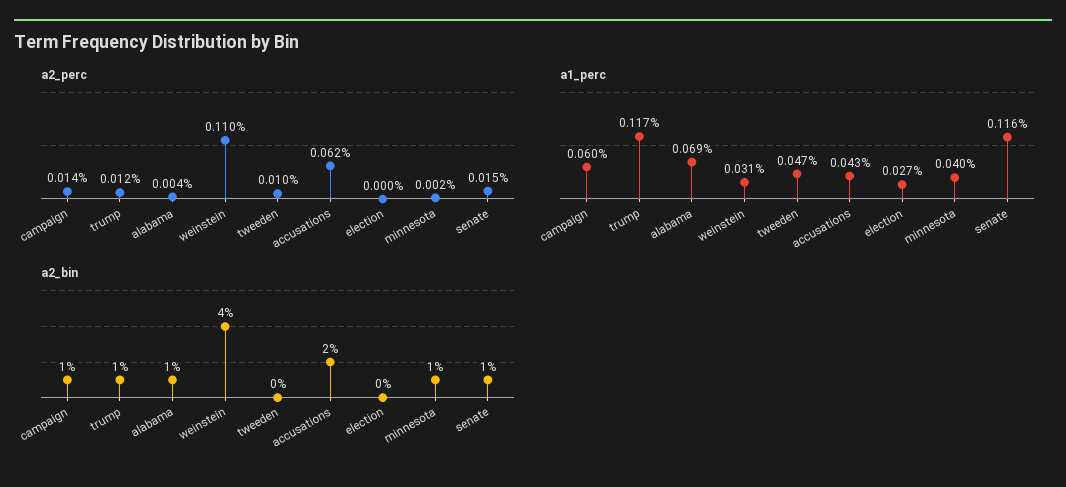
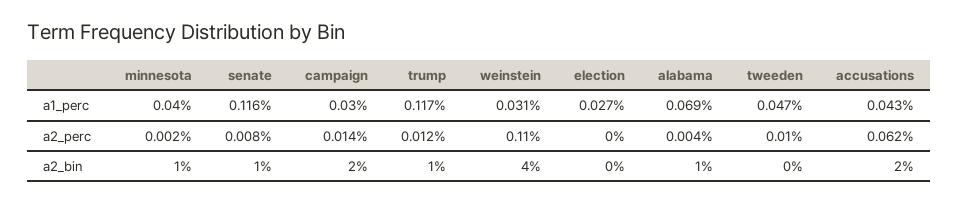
  {
    "a2_perc": {
      "campaign": 0.014,
      "trump": 0.012,
      "alabama": 0.004,
      "weinstein": 0.11,
      "tweeden": 0.01,
      "accusations": 0.062,
      "election": 0,
      "minnesota": 0.002,
-     "senate": 0.015
+     "senate": 0.008
    },
    "a1_perc": {
-     "campaign": 0.06,
+     "campaign": 0.03,
      "trump": 0.117,
      "alabama": 0.069,
      "weinstein": 0.031,
      "tweeden": 0.047,
      "accusations": 0.043,
      "election": 0.027,
      "minnesota": 0.04,
      "senate": 0.116
    },
    "a2_bin": {
-     "campaign": 1,
+     "campaign": 2,
      "trump": 1,
      "alabama": 1,
      "weinstein": 4,
      "tweeden": 0,
      "accusations": 2,
      "election": 0,
      "minnesota": 1,
      "senate": 1
    }
  }

